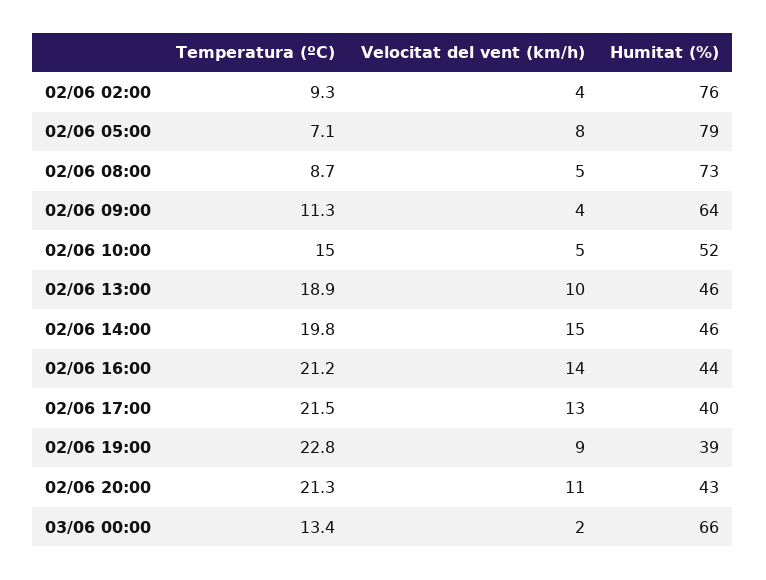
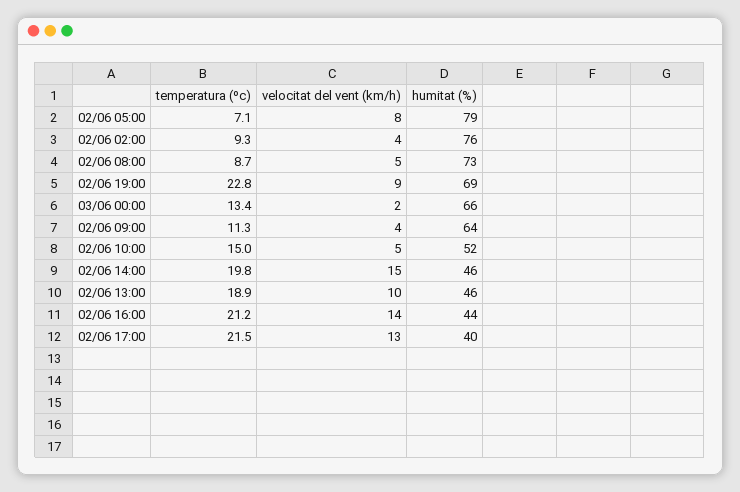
  {
    "Temperatura (ºC)": {
      "02/06 02:00": 9.3,
      "02/06 05:00": 7.1,
      "02/06 08:00": 8.7,
      "02/06 09:00": 11.3,
      "02/06 10:00": 15,
      "02/06 13:00": 18.9,
      "02/06 14:00": 19.8,
      "02/06 16:00": 21.2,
      "02/06 17:00": 21.5,
      "02/06 19:00": 22.8,
-     "02/06 20:00": 21.3,
      "03/06 00:00": 13.4
    },
    "Velocitat del vent (km/h)": {
      "02/06 02:00": 4,
      "02/06 05:00": 8,
      "02/06 08:00": 5,
      "02/06 09:00": 4,
      "02/06 10:00": 5,
      "02/06 13:00": 10,
      "02/06 14:00": 15,
      "02/06 16:00": 14,
      "02/06 17:00": 13,
      "02/06 19:00": 9,
-     "02/06 20:00": 11,
      "03/06 00:00": 2
    },
    "Humitat (%)": {
      "02/06 02:00": 76,
      "02/06 05:00": 79,
      "02/06 08:00": 73,
      "02/06 09:00": 64,
      "02/06 10:00": 52,
      "02/06 13:00": 46,
      "02/06 14:00": 46,
      "02/06 16:00": 44,
      "02/06 17:00": 40,
-     "02/06 19:00": 39,
+     "02/06 19:00": 69,
-     "02/06 20:00": 43,
      "03/06 00:00": 66
    }
  }

